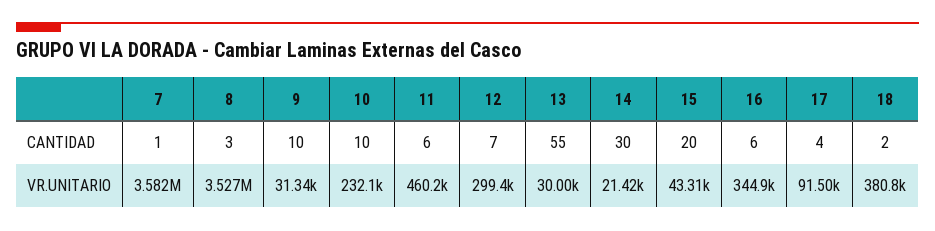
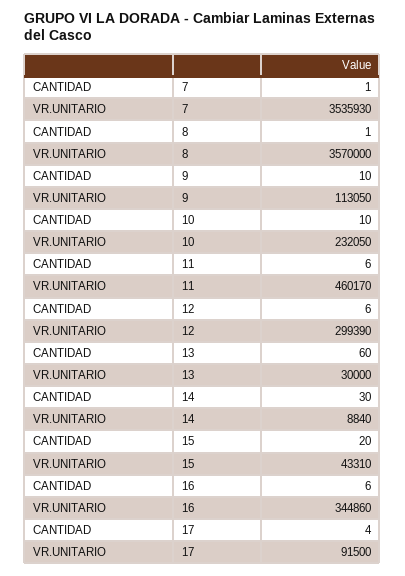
  {
    "7": {
      "CANTIDAD": 1,
-     "VR.UNITARIO": 3582000
+     "VR.UNITARIO": 3535930
    },
    "8": {
-     "CANTIDAD": 3,
+     "CANTIDAD": 1,
-     "VR.UNITARIO": 3527000
+     "VR.UNITARIO": 3570000
    },
    "9": {
      "CANTIDAD": 10,
-     "VR.UNITARIO": 31340
+     "VR.UNITARIO": 113050
    },
    "10": {
      "CANTIDAD": 10,
      "VR.UNITARIO": 232050
    },
    "11": {
      "CANTIDAD": 6,
      "VR.UNITARIO": 460170
    },
    "12": {
-     "CANTIDAD": 7,
+     "CANTIDAD": 6,
      "VR.UNITARIO": 299390
    },
    "13": {
-     "CANTIDAD": 55,
+     "CANTIDAD": 60,
      "VR.UNITARIO": 30000
    },
    "14": {
      "CANTIDAD": 30,
-     "VR.UNITARIO": 21420
+     "VR.UNITARIO": 8840
    },
    "15": {
      "CANTIDAD": 20,
      "VR.UNITARIO": 43310
    },
    "16": {
      "CANTIDAD": 6,
      "VR.UNITARIO": 344860
    },
    "17": {
      "CANTIDAD": 4,
      "VR.UNITARIO": 91500
-   },
+   }
-   "18": {
-     "CANTIDAD": 2,
-     "VR.UNITARIO": 380800
-   }
  }

